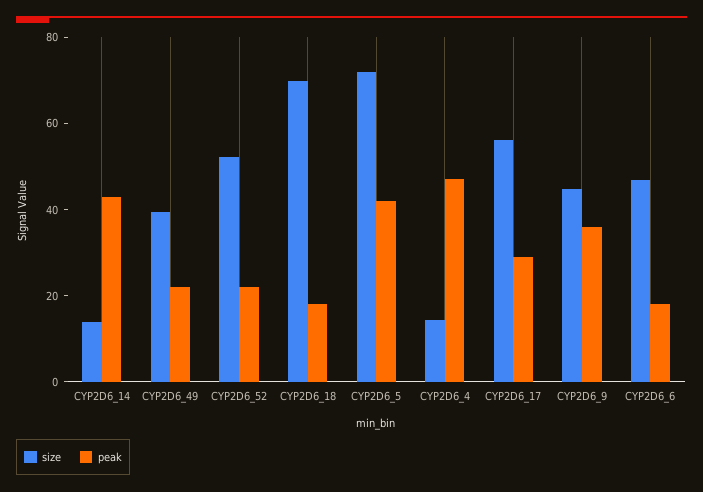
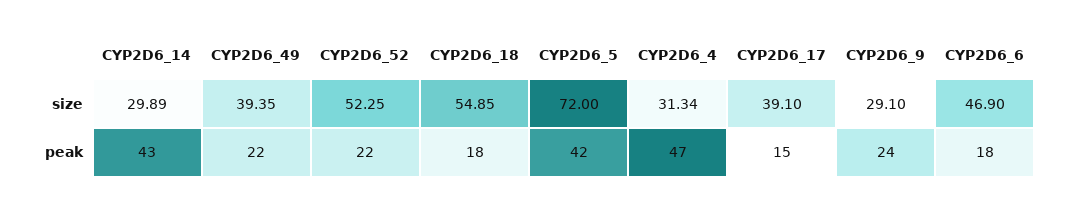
  {
    "size": {
-     "CYP2D6_14": 15,
+     "CYP2D6_14": 29.89,
      "CYP2D6_49": 39.35,
      "CYP2D6_52": 52.25,
-     "CYP2D6_18": 70,
+     "CYP2D6_18": 54.85,
      "CYP2D6_5": 72,
-     "CYP2D6_4": 15,
+     "CYP2D6_4": 31.34,
-     "CYP2D6_17": 55,
+     "CYP2D6_17": 39.1,
-     "CYP2D6_9": 45,
+     "CYP2D6_9": 29.1,
      "CYP2D6_6": 46.9
    },
    "peak": {
      "CYP2D6_14": 43,
      "CYP2D6_49": 22,
      "CYP2D6_52": 22,
      "CYP2D6_18": 18,
      "CYP2D6_5": 42,
      "CYP2D6_4": 47,
-     "CYP2D6_17": 30,
+     "CYP2D6_17": 15,
-     "CYP2D6_9": 35,
+     "CYP2D6_9": 24,
      "CYP2D6_6": 18
    }
  }

